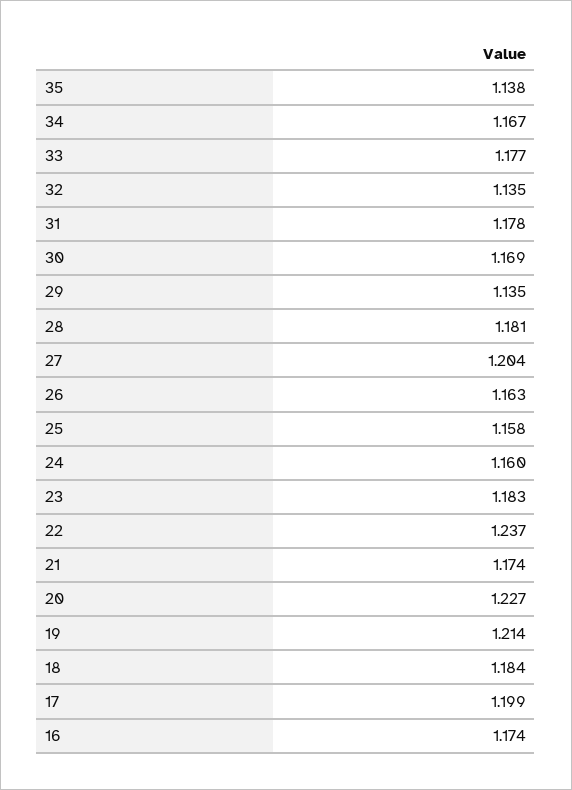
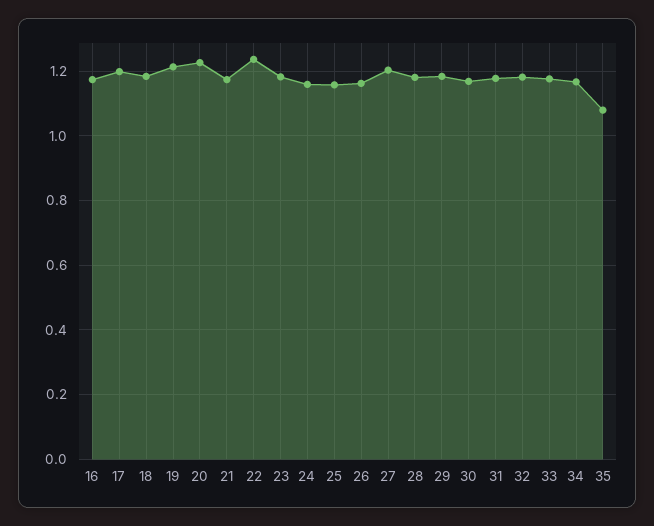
  {
-   "35": 1.138,
+   "35": 1.08,
    "34": 1.167,
    "33": 1.177,
-   "32": 1.135,
+   "32": 1.18,
    "31": 1.178,
    "30": 1.169,
-   "29": 1.135,
+   "29": 1.18,
    "28": 1.181,
    "27": 1.204,
    "26": 1.163,
    "25": 1.158,
    "24": 1.16,
    "23": 1.183,
    "22": 1.237,
    "21": 1.174,
    "20": 1.227,
    "19": 1.214,
    "18": 1.184,
    "17": 1.199,
    "16": 1.174
  }

